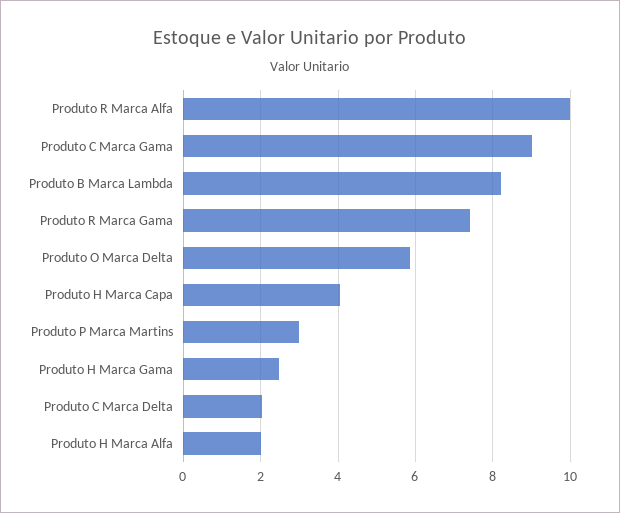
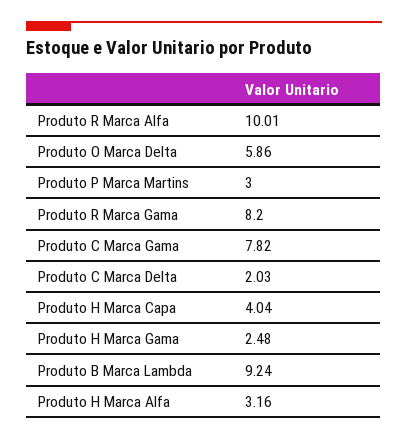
  {
    "Produto R Marca Alfa": 10.01,
-   "Produto C Marca Gama": 9,
+   "Produto C Marca Gama": 7.82,
-   "Produto B Marca Lambda": 8.2,
+   "Produto B Marca Lambda": 9.24,
-   "Produto R Marca Gama": 7.4,
+   "Produto R Marca Gama": 8.2,
    "Produto O Marca Delta": 5.86,
    "Produto H Marca Capa": 4.04,
    "Produto P Marca Martins": 3,
    "Produto H Marca Gama": 2.48,
    "Produto C Marca Delta": 2.03,
-   "Produto H Marca Alfa": 2
+   "Produto H Marca Alfa": 3.16
  }

